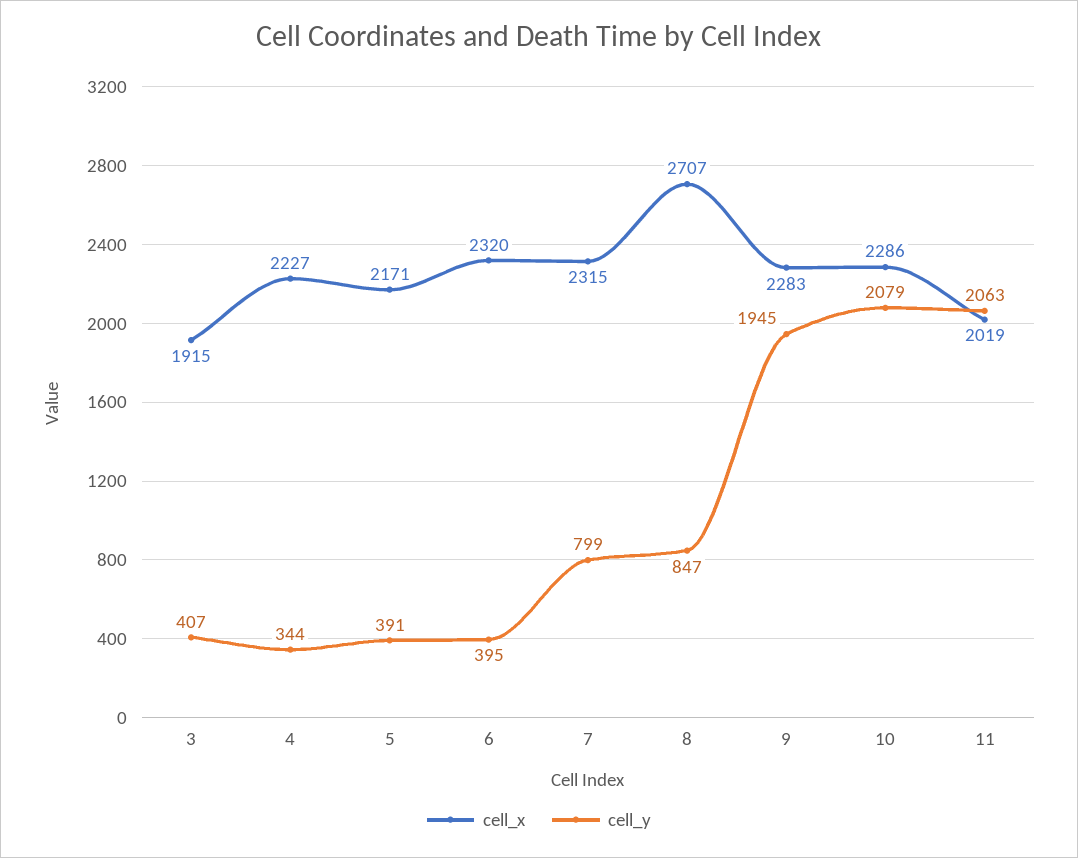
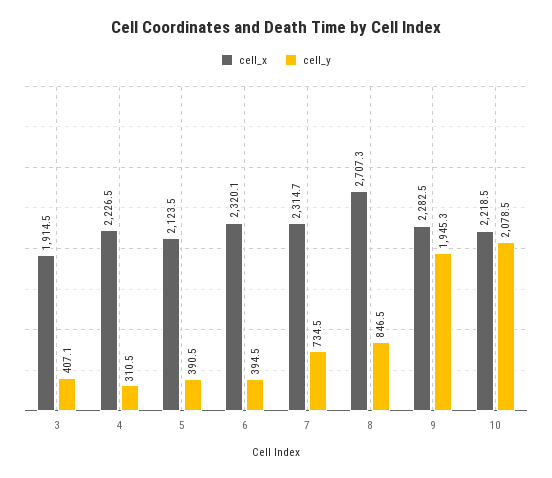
  {
    "cell_x": {
      "3": 1914.5,
      "4": 2226.5,
-     "5": 2171,
+     "5": 2123.5,
      "6": 2320.1,
      "7": 2314.7,
      "8": 2707.3,
      "9": 2282.5,
-     "10": 2286,
+     "10": 2218.5
-     "11": 2019
    },
    "cell_y": {
      "3": 407.1,
-     "4": 344,
+     "4": 310.5,
      "5": 390.5,
      "6": 394.5,
-     "7": 799,
+     "7": 734.5,
      "8": 846.5,
      "9": 1945.3,
-     "10": 2078.5,
+     "10": 2078.5
-     "11": 2063
    }
  }

